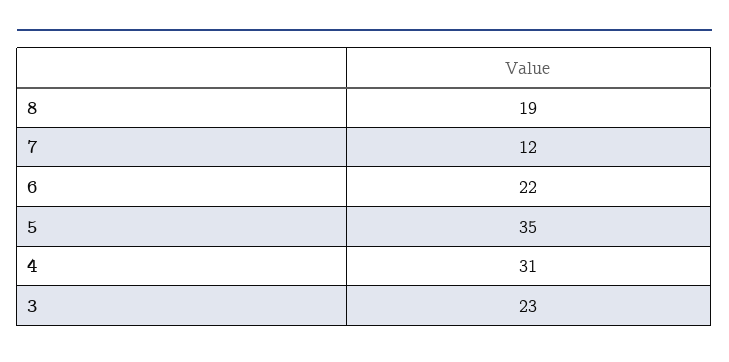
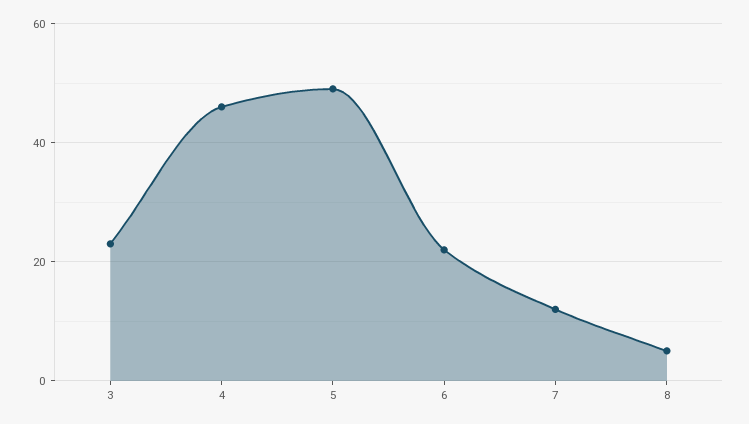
  {
-   "8": 19,
+   "8": 5,
    "7": 12,
    "6": 22,
-   "5": 35,
+   "5": 50,
-   "4": 31,
+   "4": 45,
    "3": 23
  }

